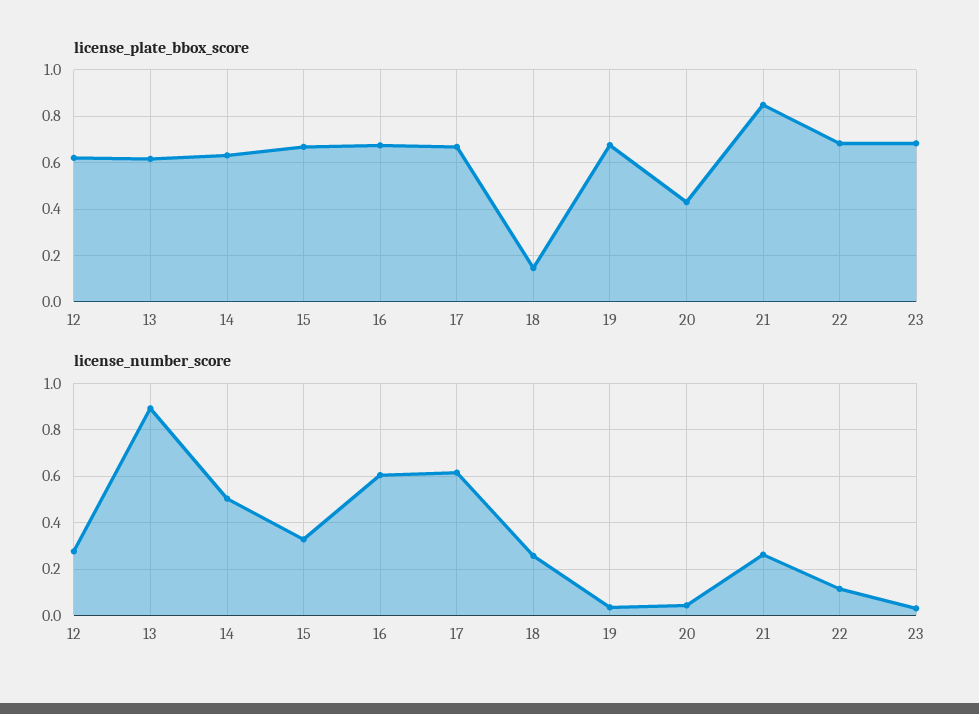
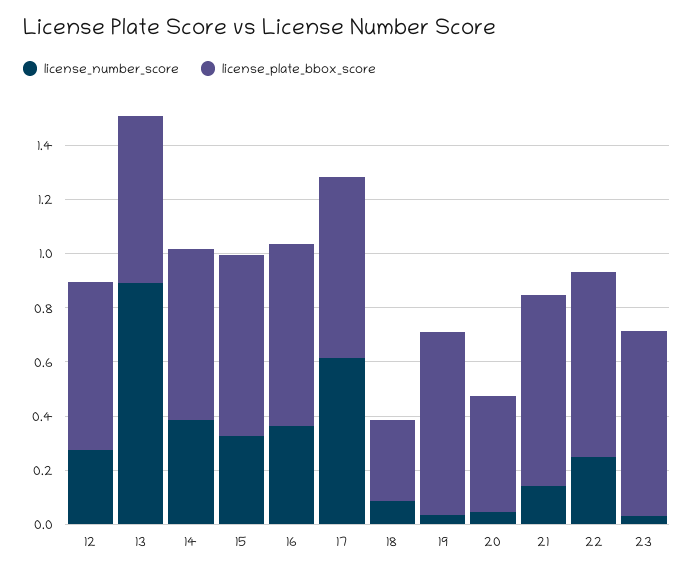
  {
    "license_plate_bbox_score": {
      "12": 0.6,
      "13": 0.6,
      "14": 0.65,
      "15": 0.65,
      "16": 0.65,
      "17": 0.65,
-     "18": 0.15,
+     "18": 0.3,
      "19": 0.65,
      "20": 0.45,
-     "21": 0.85,
+     "21": 0.7,
      "22": 0.7,
      "23": 0.7
    },
    "license_number_score": {
      "12": 0.3,
      "13": 0.9,
-     "14": 0.5,
+     "14": 0.4,
      "15": 0.35,
-     "16": 0.6,
+     "16": 0.35,
      "17": 0.6,
-     "18": 0.25,
+     "18": 0.1,
      "19": 0.05,
      "20": 0.05,
-     "21": 0.25,
+     "21": 0.15,
-     "22": 0.1,
+     "22": 0.25,
      "23": 0.05
    }
  }

